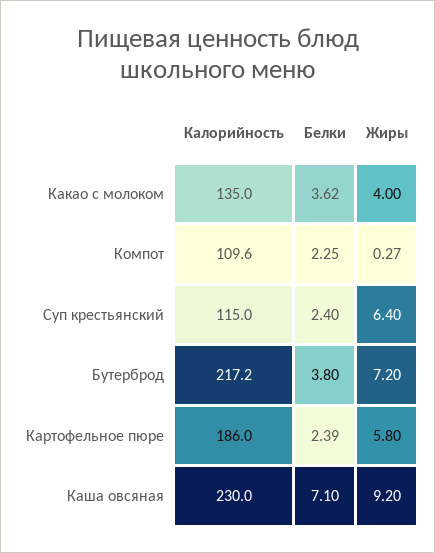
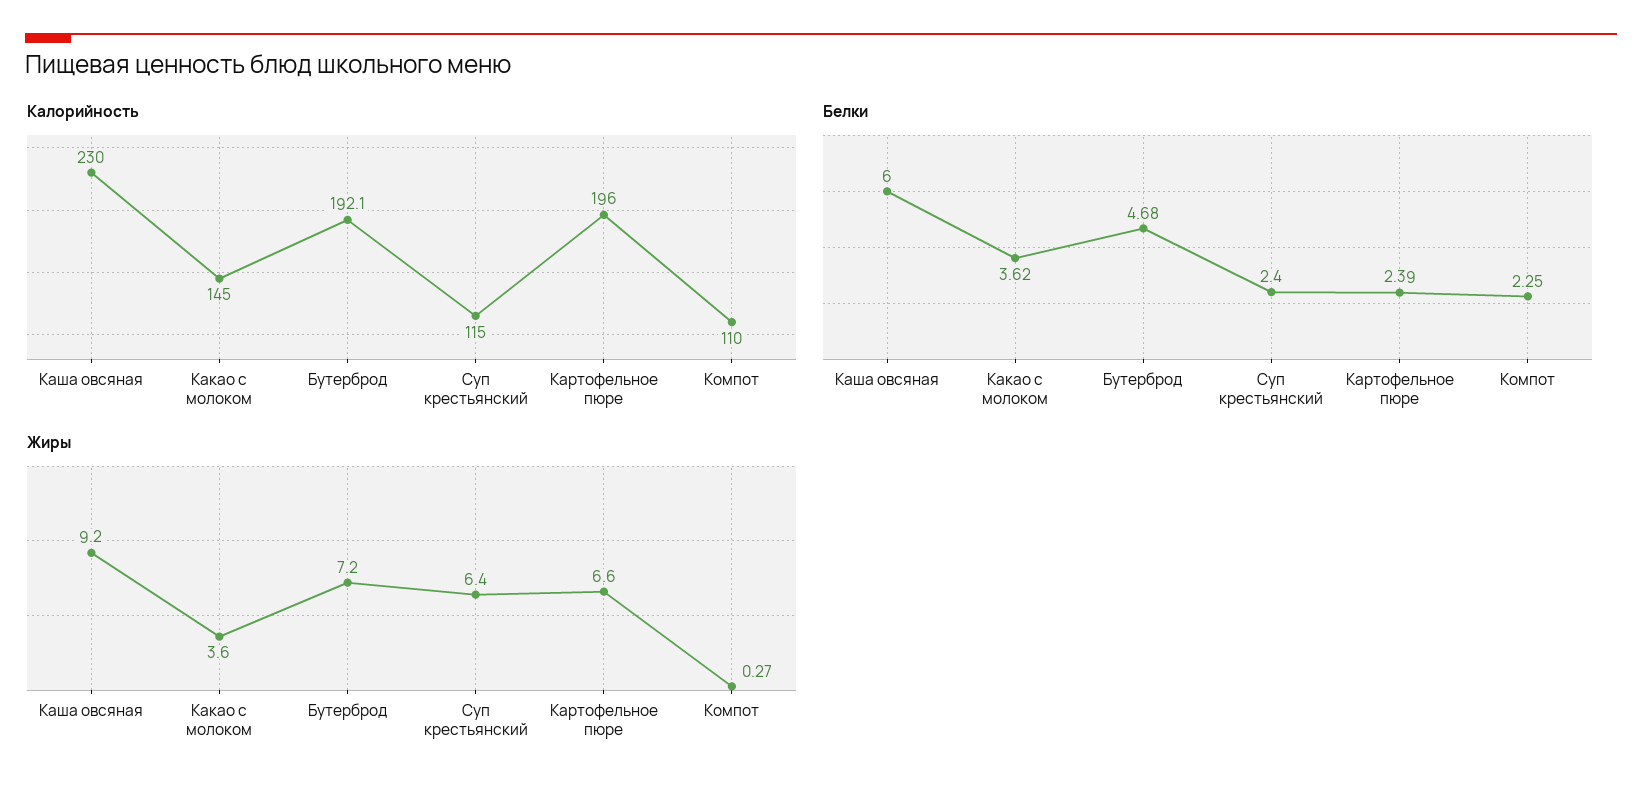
  {
    "Калорийность": {
-     "Какао с молоком": 135,
+     "Какао с молоком": 145,
-     "Компот": 109.6,
+     "Компот": 110,
      "Суп крестьянский": 115,
-     "Бутерброд": 217.2,
+     "Бутерброд": 192.1,
-     "Картофельное пюре": 186,
+     "Картофельное пюре": 196,
      "Каша овсяная": 230
    },
    "Белки": {
      "Какао с молоком": 3.62,
      "Компот": 2.25,
      "Суп крестьянский": 2.4,
-     "Бутерброд": 3.8,
+     "Бутерброд": 4.68,
      "Картофельное пюре": 2.39,
-     "Каша овсяная": 7.1
+     "Каша овсяная": 6
    },
    "Жиры": {
-     "Какао с молоком": 4,
+     "Какао с молоком": 3.6,
      "Компот": 0.27,
      "Суп крестьянский": 6.4,
      "Бутерброд": 7.2,
-     "Картофельное пюре": 5.8,
+     "Картофельное пюре": 6.6,
      "Каша овсяная": 9.2
    }
  }

